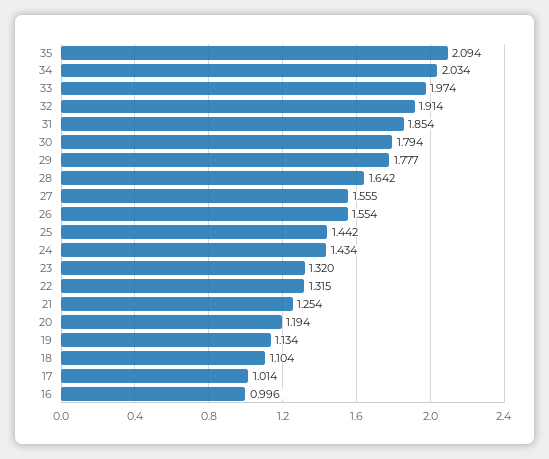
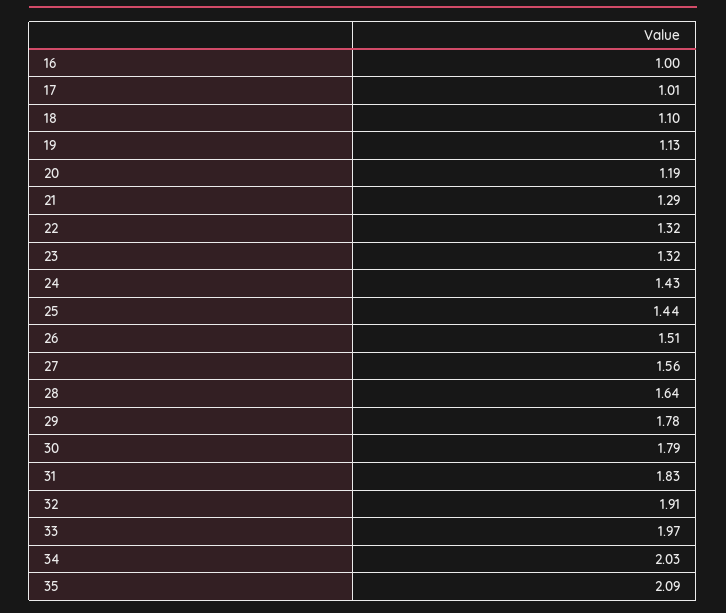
  {
    "35": 2.094,
    "34": 2.034,
    "33": 1.974,
    "32": 1.914,
-   "31": 1.854,
+   "31": 1.83,
    "30": 1.794,
    "29": 1.777,
    "28": 1.642,
    "27": 1.555,
-   "26": 1.554,
+   "26": 1.51,
    "25": 1.442,
    "24": 1.434,
    "23": 1.32,
    "22": 1.315,
-   "21": 1.254,
+   "21": 1.29,
    "20": 1.194,
    "19": 1.134,
    "18": 1.104,
    "17": 1.014,
    "16": 0.996
  }

